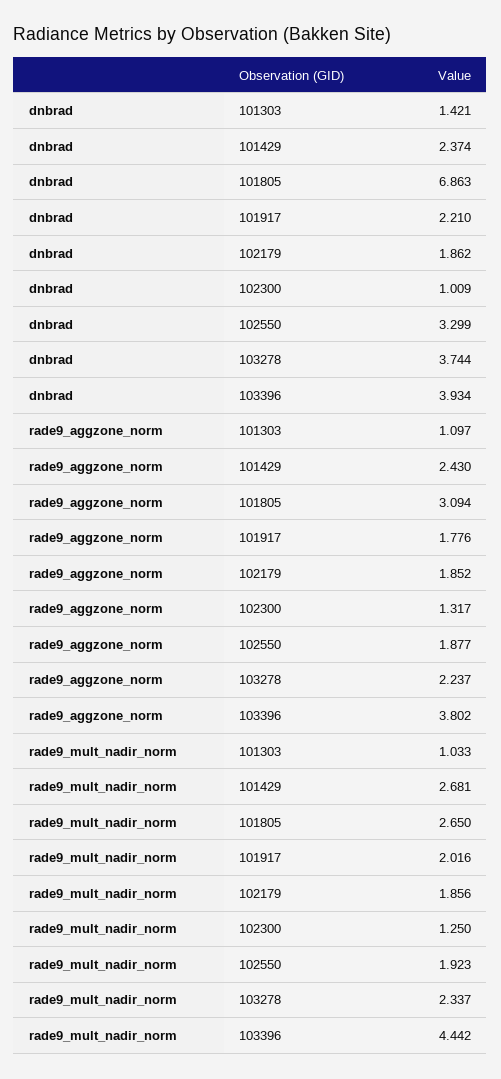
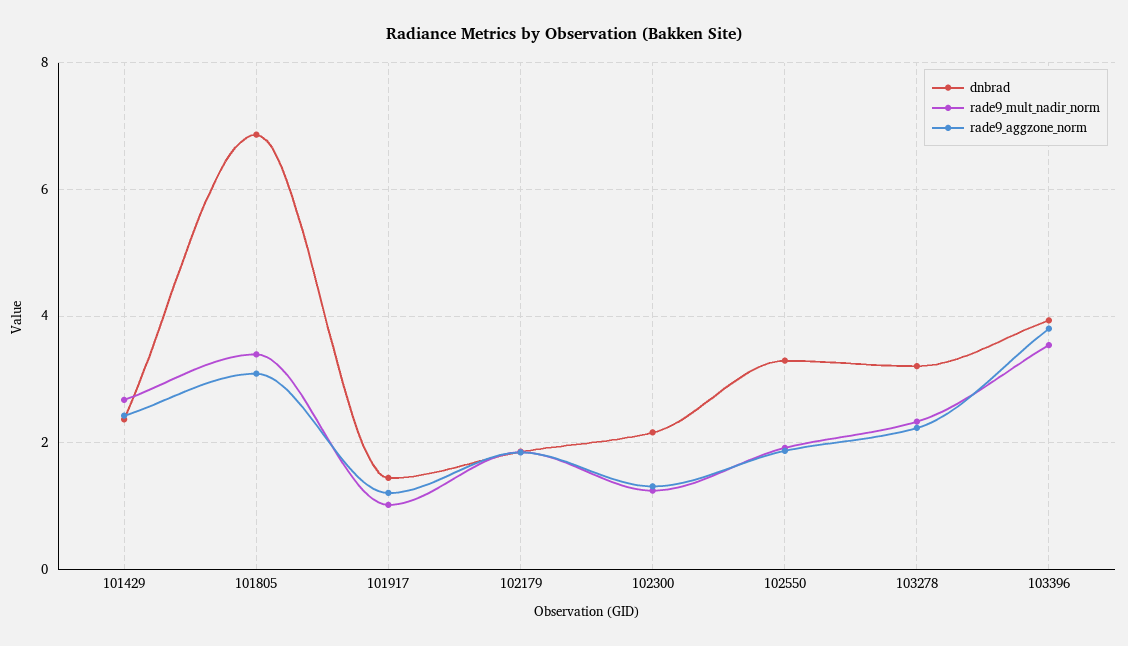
  {
    "dnbrad": {
-     "101303": 1.421,
      "101429": 2.374,
      "101805": 6.863,
-     "101917": 2.21,
+     "101917": 1.4,
      "102179": 1.862,
-     "102300": 1.009,
+     "102300": 2.2,
      "102550": 3.299,
-     "103278": 3.744,
+     "103278": 3.2,
      "103396": 3.934
    },
    "rade9_aggzone_norm": {
-     "101303": 1.097,
      "101429": 2.43,
      "101805": 3.094,
-     "101917": 1.776,
+     "101917": 1.2,
      "102179": 1.852,
      "102300": 1.317,
      "102550": 1.877,
      "103278": 2.237,
      "103396": 3.802
    },
    "rade9_mult_nadir_norm": {
-     "101303": 1.033,
      "101429": 2.681,
-     "101805": 2.65,
+     "101805": 3.4,
-     "101917": 2.016,
+     "101917": 1,
      "102179": 1.856,
      "102300": 1.25,
      "102550": 1.923,
      "103278": 2.337,
-     "103396": 4.442
+     "103396": 3.6
    }
  }

